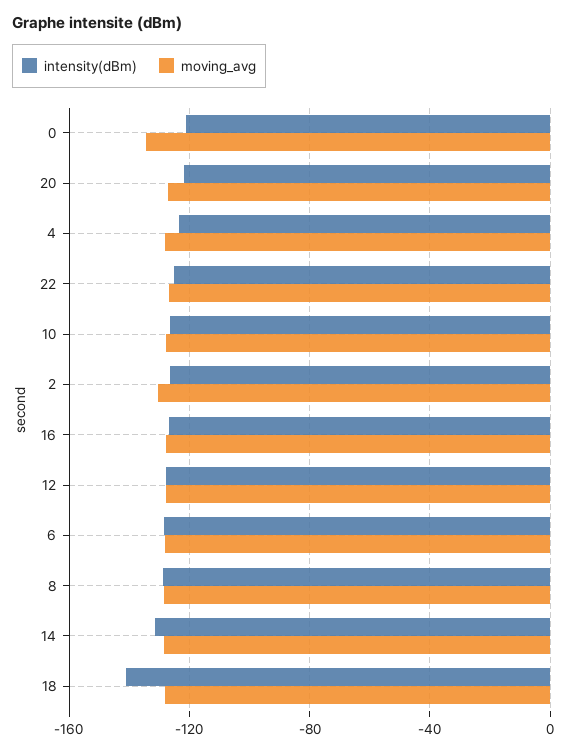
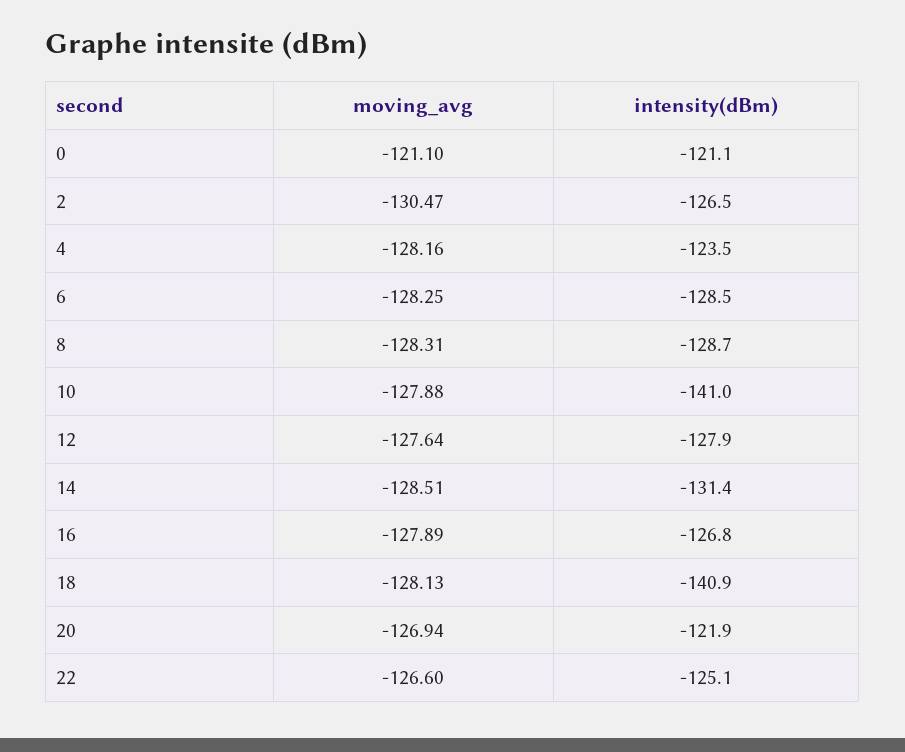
  {
    "intensity(dBm)": {
      "0": -121.1,
      "20": -121.9,
      "4": -123.5,
      "22": -125.1,
-     "10": -125,
+     "10": -141,
      "2": -126.5,
      "16": -126.8,
      "12": -127.9,
      "6": -128.5,
      "8": -128.7,
      "14": -131.4,
      "18": -140.9
    },
    "moving_avg": {
-     "0": -135,
+     "0": -121.1,
      "20": -126.94,
      "4": -128.16,
      "22": -126.6,
      "10": -127.88,
      "2": -130.47,
      "16": -127.89,
      "12": -127.64,
      "6": -128.25,
      "8": -128.31,
      "14": -128.51,
      "18": -128.13
    }
  }

